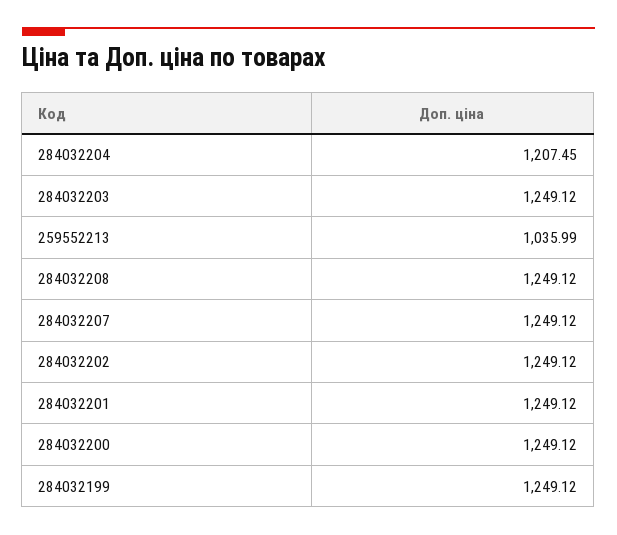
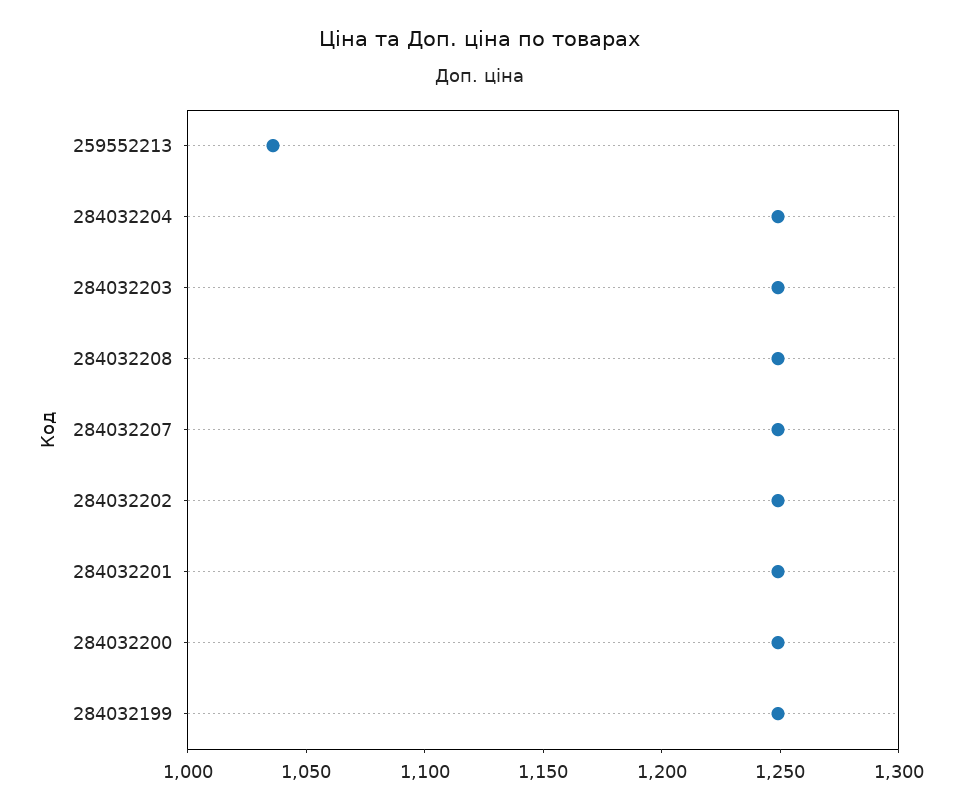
  {
-   "284032204": 1207.45,
+   "284032204": 1250,
    "284032203": 1249.12,
    "259552213": 1035.99,
    "284032208": 1249.12,
    "284032207": 1249.12,
    "284032202": 1249.12,
    "284032201": 1249.12,
    "284032200": 1249.12,
    "284032199": 1249.12
  }

